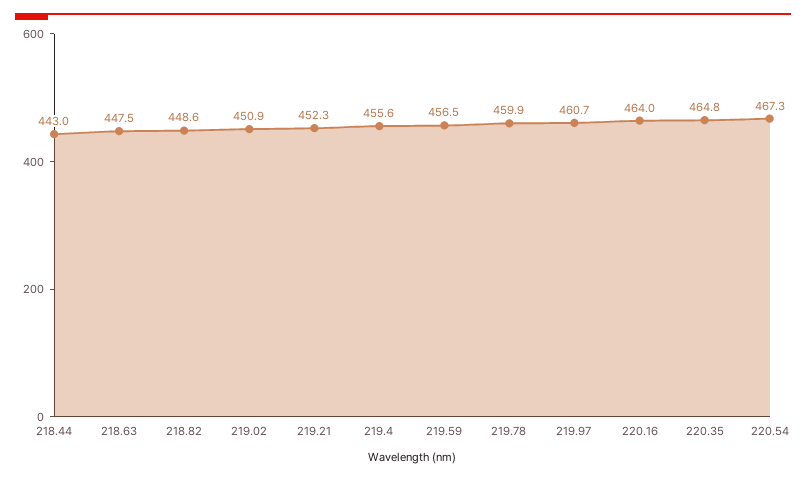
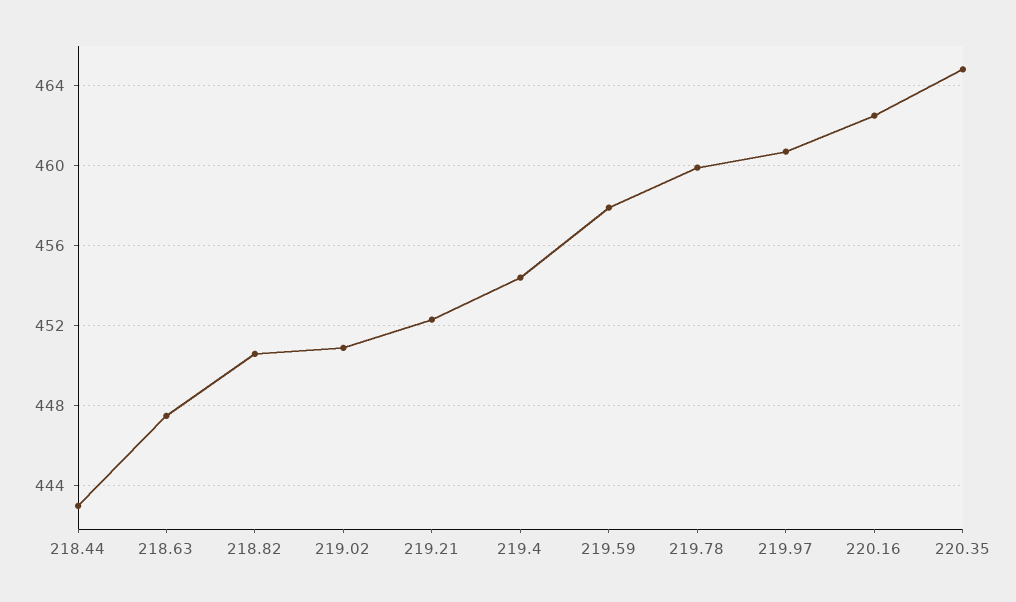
  {
    "218.44": 443,
    "218.63": 447.5,
-   "218.82": 448.6,
+   "218.82": 450.5,
    "219.02": 450.9,
    "219.21": 452.3,
-   "219.4": 455.6,
+   "219.4": 454.5,
-   "219.59": 456.5,
+   "219.59": 458,
    "219.78": 459.9,
    "219.97": 460.7,
-   "220.16": 464,
+   "220.16": 462.5,
-   "220.35": 464.8,
+   "220.35": 464.8
-   "220.54": 467.3
  }

